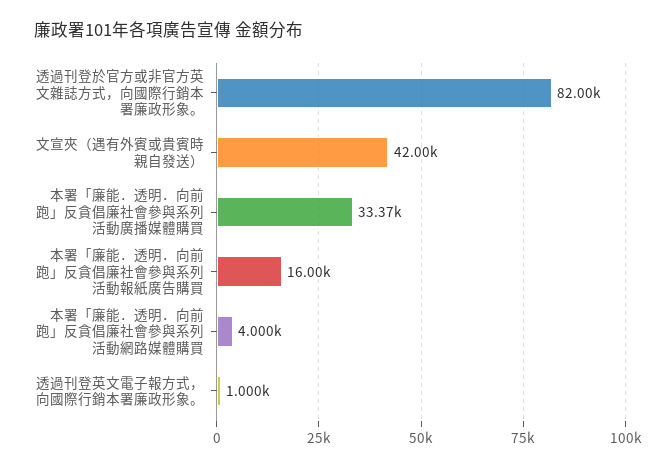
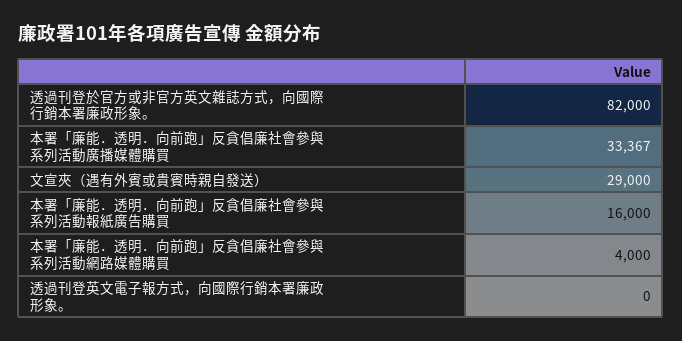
  {
    "透過刊登於官方或非官方英文雜誌方式，向國際行銷本署廉政形象。": 82000,
-   "文宣夾（遇有外賓或貴賓時親自發送）": 42000,
+   "文宣夾（遇有外賓或貴賓時親自發送）": 29000,
    "本署「廉能．透明．向前跑」反貪倡廉社會參與系列活動廣播媒體購買": 33367,
    "本署「廉能．透明．向前跑」反貪倡廉社會參與系列活動報紙廣告購買": 16000,
    "本署「廉能．透明．向前跑」反貪倡廉社會參與系列活動網路媒體購買": 4000,
-   "透過刊登英文電子報方式，向國際行銷本署廉政形象。": 1000
+   "透過刊登英文電子報方式，向國際行銷本署廉政形象。": 0
  }

